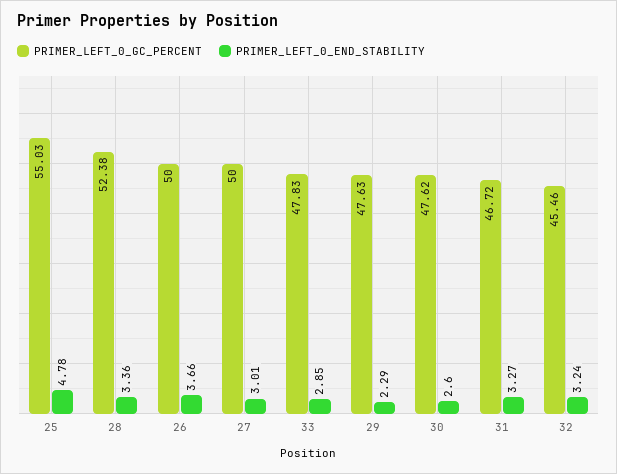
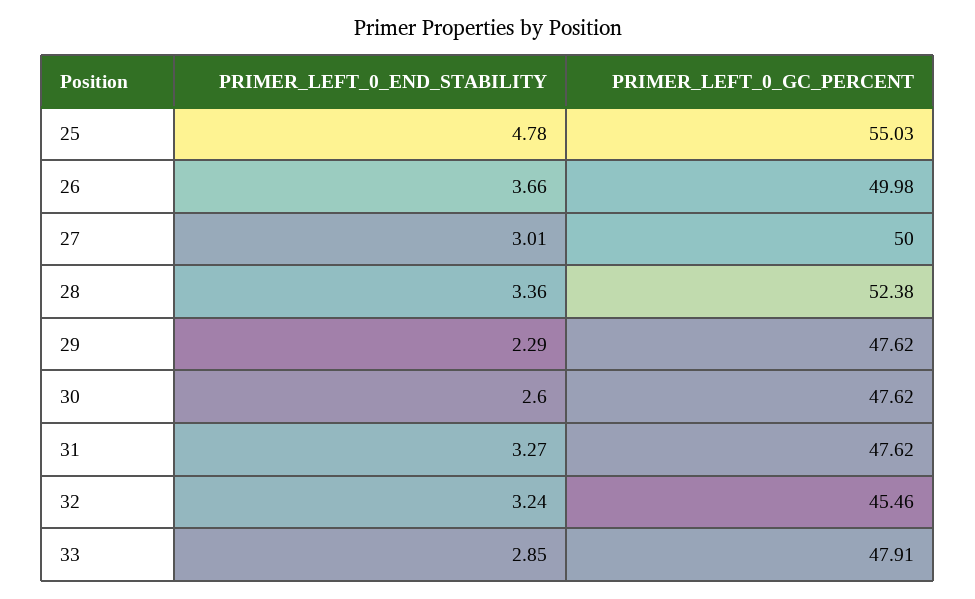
  {
    "PRIMER_LEFT_0_GC_PERCENT": {
      "25": 55.03,
      "28": 52.38,
-     "26": 50,
+     "26": 49.98,
      "27": 50,
-     "33": 47.83,
+     "33": 47.91,
-     "29": 47.63,
+     "29": 47.62,
      "30": 47.62,
-     "31": 46.72,
+     "31": 47.62,
      "32": 45.46
    },
    "PRIMER_LEFT_0_END_STABILITY": {
      "25": 4.78,
      "28": 3.36,
      "26": 3.66,
      "27": 3.01,
      "33": 2.85,
      "29": 2.29,
      "30": 2.6,
      "31": 3.27,
      "32": 3.24
    }
  }

